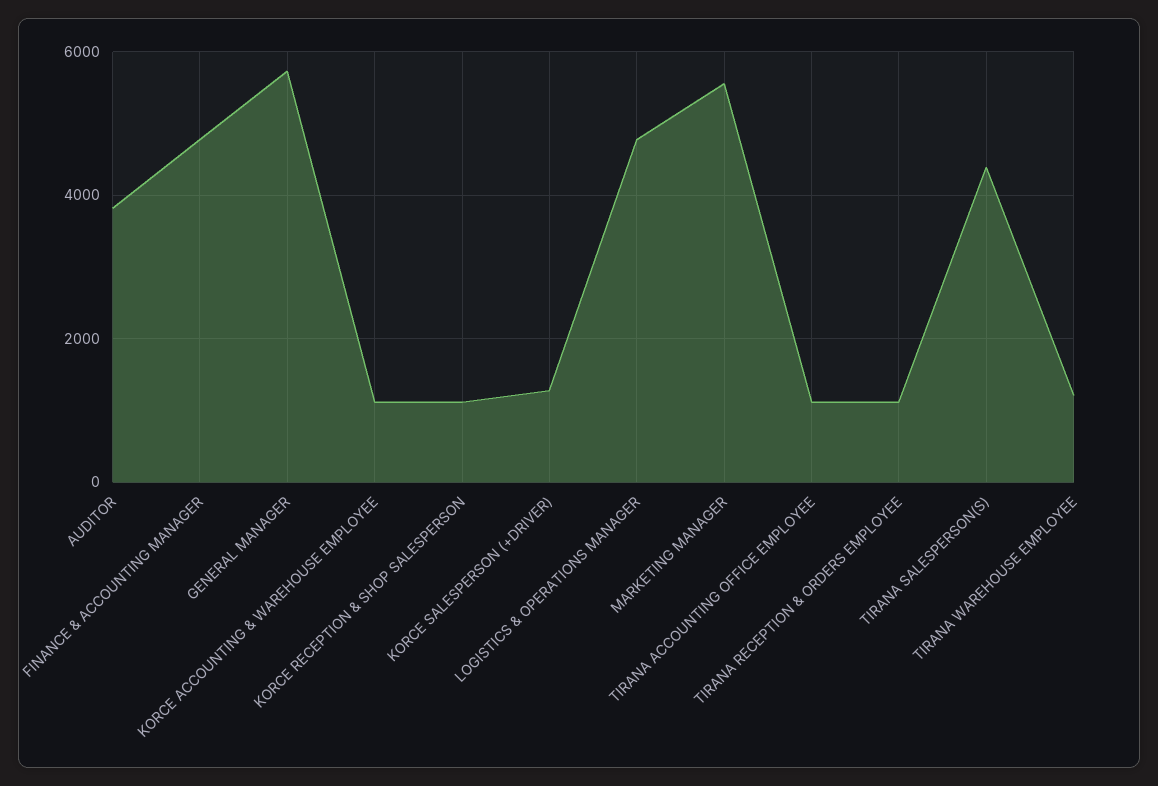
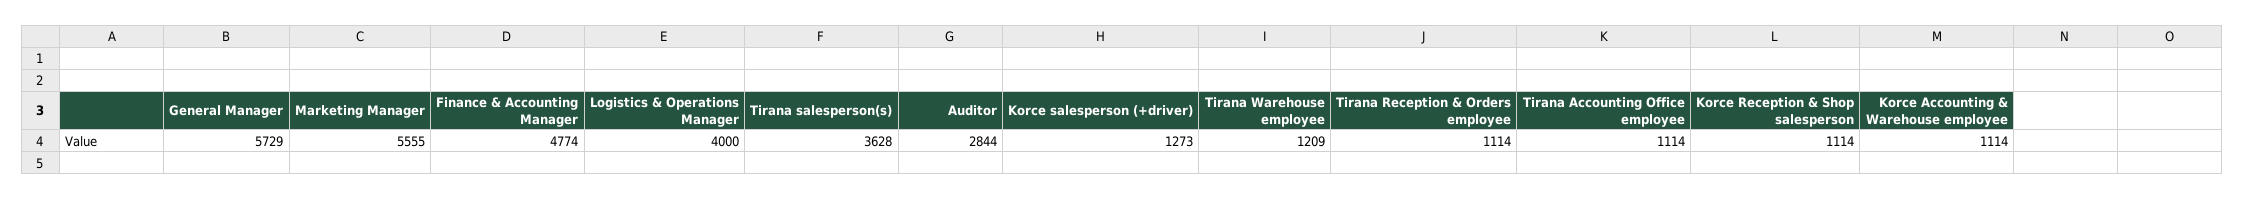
  {
-   "AUDITOR": 3800,
+   "AUDITOR": 2844,
    "FINANCE & ACCOUNTING MANAGER": 4774,
    "GENERAL MANAGER": 5729,
    "KORCE ACCOUNTING & WAREHOUSE EMPLOYEE": 1114,
    "KORCE RECEPTION & SHOP SALESPERSON": 1114,
    "KORCE SALESPERSON (+DRIVER)": 1273,
-   "LOGISTICS & OPERATIONS MANAGER": 4800,
+   "LOGISTICS & OPERATIONS MANAGER": 4000,
    "MARKETING MANAGER": 5555,
    "TIRANA ACCOUNTING OFFICE EMPLOYEE": 1114,
    "TIRANA RECEPTION & ORDERS EMPLOYEE": 1114,
-   "TIRANA SALESPERSON(S)": 4400,
+   "TIRANA SALESPERSON(S)": 3628,
    "TIRANA WAREHOUSE EMPLOYEE": 1209
  }

